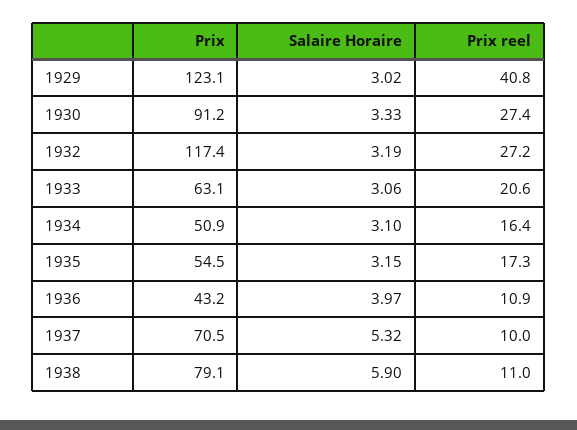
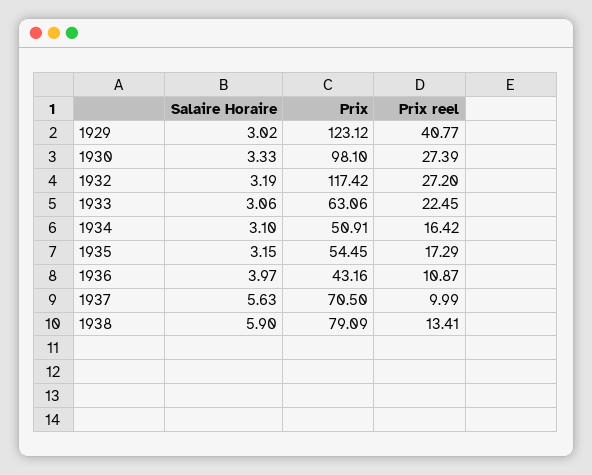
  {
    "Prix": {
      "1929": 123.12,
-     "1930": 91.2,
+     "1930": 98.1,
      "1932": 117.42,
      "1933": 63.06,
      "1934": 50.91,
      "1935": 54.45,
      "1936": 43.16,
      "1937": 70.5,
      "1938": 79.09
    },
    "Salaire Horaire": {
      "1929": 3.02,
      "1930": 3.33,
      "1932": 3.19,
      "1933": 3.06,
      "1934": 3.1,
      "1935": 3.15,
      "1936": 3.97,
-     "1937": 5.32,
+     "1937": 5.63,
      "1938": 5.9
    },
    "Prix reel": {
      "1929": 40.77,
      "1930": 27.39,
      "1932": 27.2,
-     "1933": 20.6,
+     "1933": 22.45,
      "1934": 16.42,
      "1935": 17.29,
      "1936": 10.87,
      "1937": 9.99,
-     "1938": 11
+     "1938": 13.41
    }
  }

